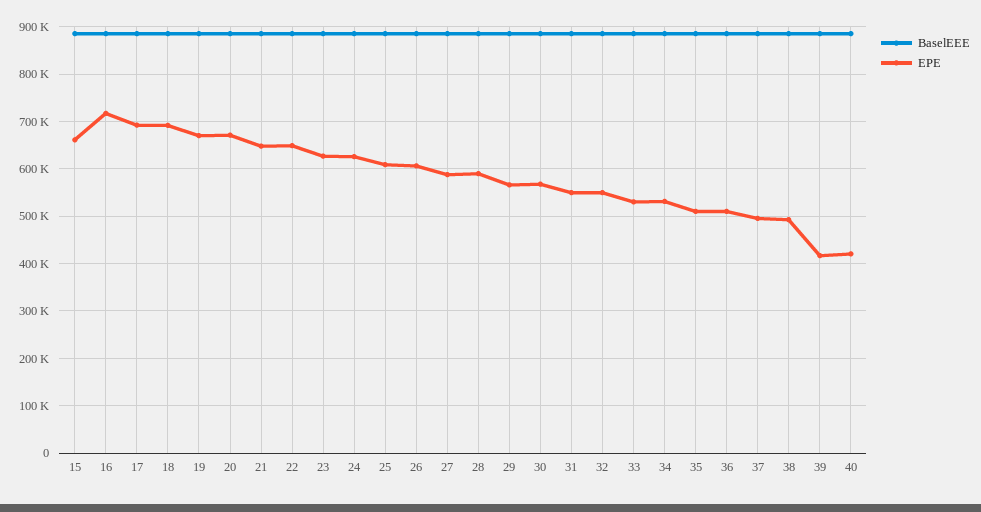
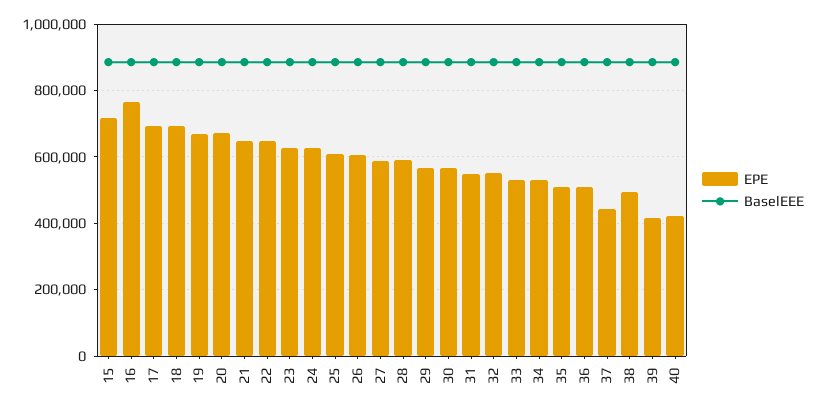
  {
    "BaselEEE": {
      "15": 880000,
      "16": 880000,
      "17": 880000,
      "18": 880000,
      "19": 880000,
      "20": 880000,
      "21": 880000,
      "22": 880000,
      "23": 880000,
      "24": 880000,
      "25": 880000,
      "26": 880000,
      "27": 880000,
      "28": 880000,
      "29": 880000,
      "30": 880000,
      "31": 880000,
      "32": 880000,
      "33": 880000,
      "34": 880000,
      "35": 880000,
      "36": 880000,
      "37": 880000,
      "38": 880000,
      "39": 880000,
      "40": 880000
    },
    "EPE": {
-     "15": 660000,
+     "15": 720000,
-     "16": 720000,
+     "16": 760000,
      "17": 700000,
      "18": 700000,
      "19": 660000,
      "20": 680000,
      "21": 640000,
      "22": 640000,
      "23": 620000,
      "24": 620000,
      "25": 600000,
      "26": 600000,
      "27": 580000,
      "28": 600000,
      "29": 560000,
      "30": 560000,
      "31": 540000,
      "32": 540000,
      "33": 540000,
      "34": 540000,
      "35": 520000,
      "36": 520000,
-     "37": 500000,
+     "37": 440000,
      "38": 500000,
      "39": 420000,
      "40": 420000
    }
  }

